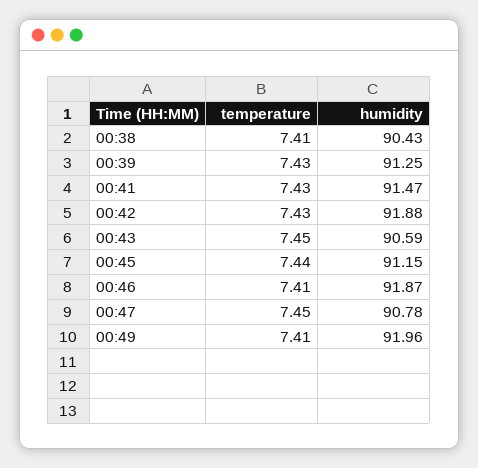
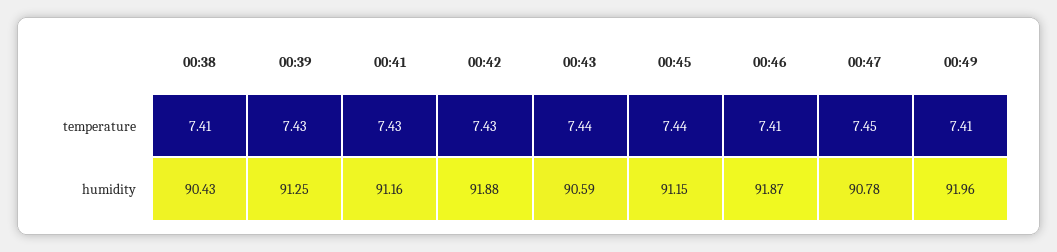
  {
    "temperature": {
      "00:38": 7.41,
      "00:39": 7.43,
      "00:41": 7.43,
      "00:42": 7.43,
-     "00:43": 7.45,
+     "00:43": 7.44,
      "00:45": 7.44,
      "00:46": 7.41,
      "00:47": 7.45,
      "00:49": 7.41
    },
    "humidity": {
      "00:38": 90.43,
      "00:39": 91.25,
-     "00:41": 91.47,
+     "00:41": 91.16,
      "00:42": 91.88,
      "00:43": 90.59,
      "00:45": 91.15,
      "00:46": 91.87,
      "00:47": 90.78,
      "00:49": 91.96
    }
  }

